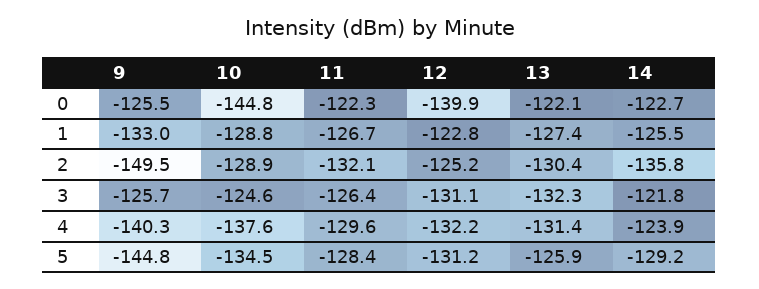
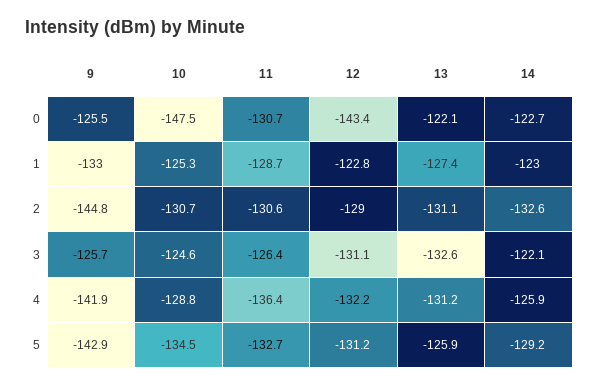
  {
    "9": {
      "0": -125.5,
      "1": -133,
-     "2": -149.5,
+     "2": -144.8,
      "3": -125.7,
-     "4": -140.3,
+     "4": -141.9,
-     "5": -144.8
+     "5": -142.9
    },
    "10": {
-     "0": -144.8,
+     "0": -147.5,
-     "1": -128.8,
+     "1": -125.3,
-     "2": -128.9,
+     "2": -130.7,
      "3": -124.6,
-     "4": -137.6,
+     "4": -128.8,
      "5": -134.5
    },
    "11": {
-     "0": -122.3,
+     "0": -130.7,
-     "1": -126.7,
+     "1": -128.7,
-     "2": -132.1,
+     "2": -130.6,
      "3": -126.4,
-     "4": -129.6,
+     "4": -136.4,
-     "5": -128.4
+     "5": -132.7
    },
    "12": {
-     "0": -139.9,
+     "0": -143.4,
      "1": -122.8,
-     "2": -125.2,
+     "2": -129,
      "3": -131.1,
      "4": -132.2,
      "5": -131.2
    },
    "13": {
      "0": -122.1,
      "1": -127.4,
-     "2": -130.4,
+     "2": -131.1,
-     "3": -132.3,
+     "3": -132.6,
-     "4": -131.4,
+     "4": -131.2,
      "5": -125.9
    },
    "14": {
      "0": -122.7,
-     "1": -125.5,
+     "1": -123,
-     "2": -135.8,
+     "2": -132.6,
-     "3": -121.8,
+     "3": -122.1,
-     "4": -123.9,
+     "4": -125.9,
      "5": -129.2
    }
  }

